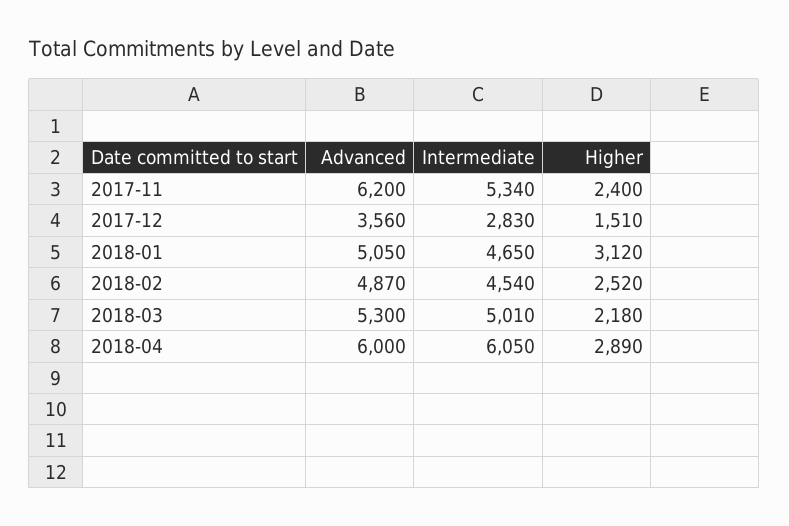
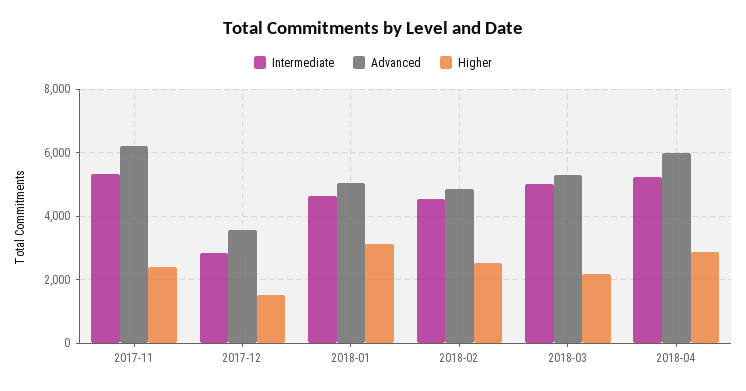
  {
    "Advanced": {
      "2017-11": 6200,
      "2017-12": 3560,
      "2018-01": 5050,
      "2018-02": 4870,
      "2018-03": 5300,
      "2018-04": 6000
    },
    "Intermediate": {
      "2017-11": 5340,
      "2017-12": 2830,
      "2018-01": 4650,
      "2018-02": 4540,
      "2018-03": 5010,
-     "2018-04": 6050
+     "2018-04": 5200
    },
    "Higher": {
      "2017-11": 2400,
      "2017-12": 1510,
      "2018-01": 3120,
      "2018-02": 2520,
      "2018-03": 2180,
      "2018-04": 2890
    }
  }

